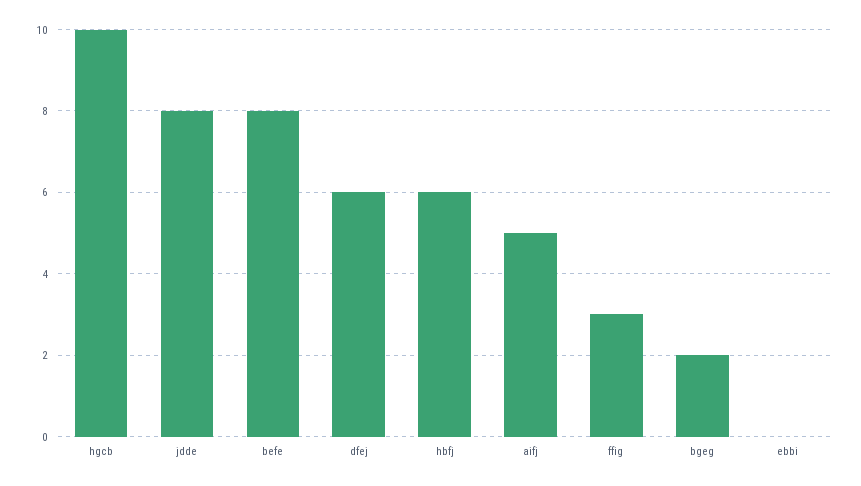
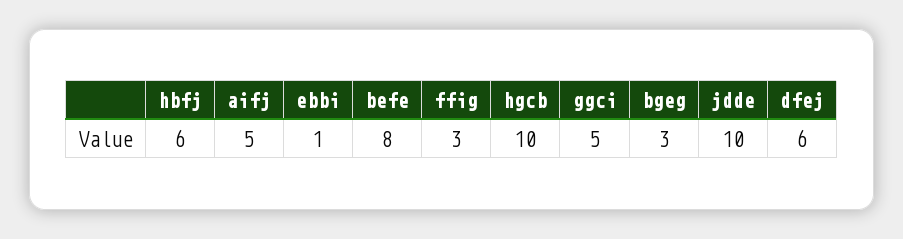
  {
    "hgcb": 10,
-   "jdde": 8,
+   "jdde": 10,
    "befe": 8,
    "dfej": 6,
    "hbfj": 6,
    "aifj": 5,
    "ffig": 3,
-   "bgeg": 2,
+   "bgeg": 3,
-   "ebbi": 0
+   "ebbi": 1,
+   "ggci": 5
  }

